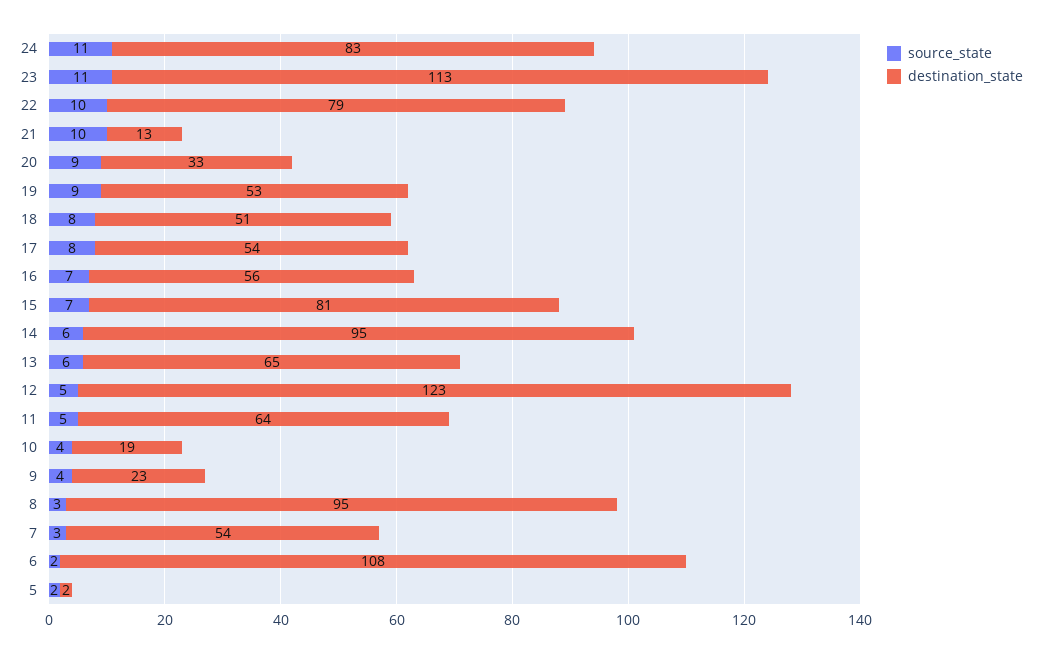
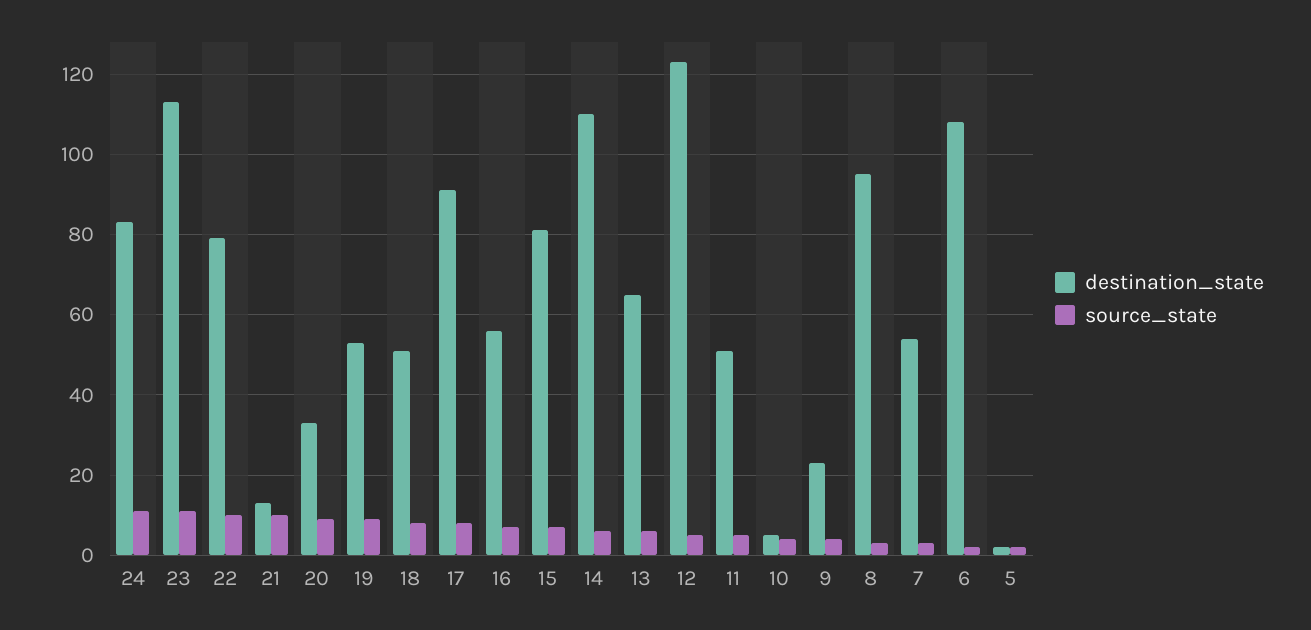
  {
    "source_state": {
      "24": 11,
      "23": 11,
      "22": 10,
      "21": 10,
      "20": 9,
      "19": 9,
      "18": 8,
      "17": 8,
      "16": 7,
      "15": 7,
      "14": 6,
      "13": 6,
      "12": 5,
      "11": 5,
      "10": 4,
      "9": 4,
      "8": 3,
      "7": 3,
      "6": 2,
      "5": 2
    },
    "destination_state": {
      "24": 83,
      "23": 113,
      "22": 79,
      "21": 13,
      "20": 33,
      "19": 53,
      "18": 51,
-     "17": 54,
+     "17": 90,
      "16": 56,
      "15": 81,
-     "14": 95,
+     "14": 110,
      "13": 65,
      "12": 123,
-     "11": 64,
+     "11": 50,
-     "10": 19,
+     "10": 5,
      "9": 23,
      "8": 95,
      "7": 54,
      "6": 108,
      "5": 2
    }
  }

